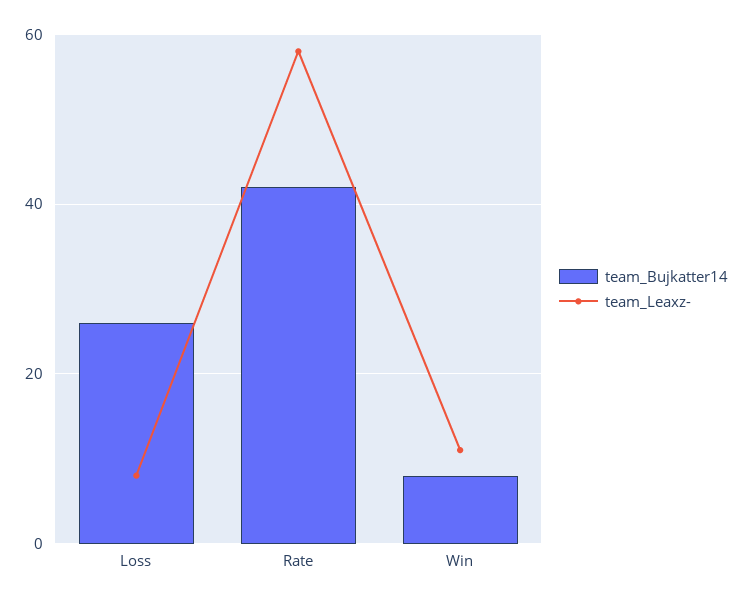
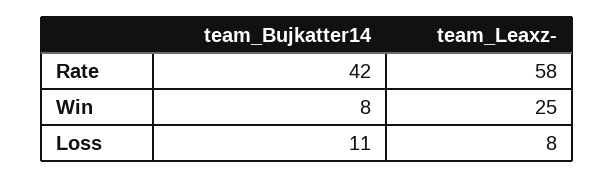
  {
    "team_Bujkatter14": {
-     "Loss": 25,
+     "Loss": 11,
      "Rate": 42,
      "Win": 8
    },
    "team_Leaxz-": {
      "Loss": 8,
      "Rate": 58,
-     "Win": 10
+     "Win": 25
    }
  }

